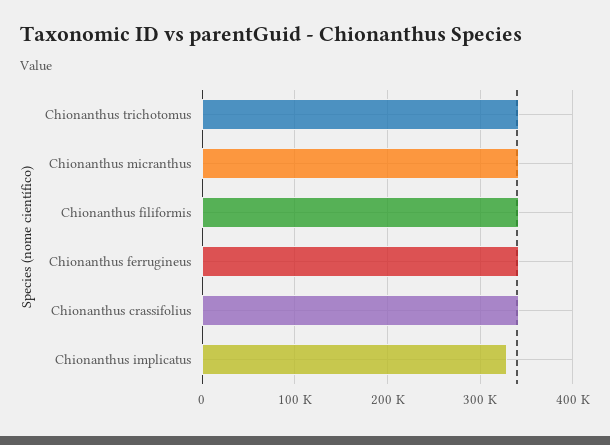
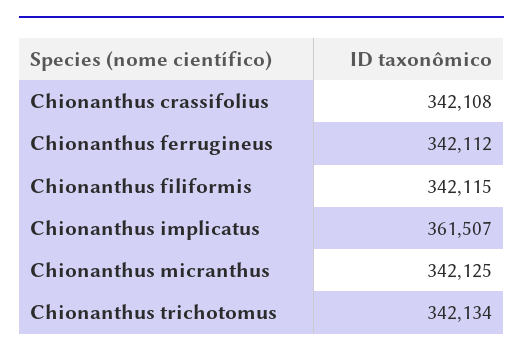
  {
    "Chionanthus trichotomus": 342134,
    "Chionanthus micranthus": 342125,
    "Chionanthus filiformis": 342115,
    "Chionanthus ferrugineus": 342112,
    "Chionanthus crassifolius": 342108,
-   "Chionanthus implicatus": 330000
+   "Chionanthus implicatus": 361507
  }

